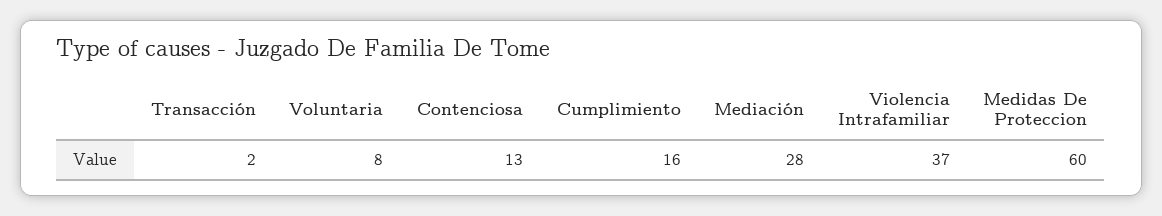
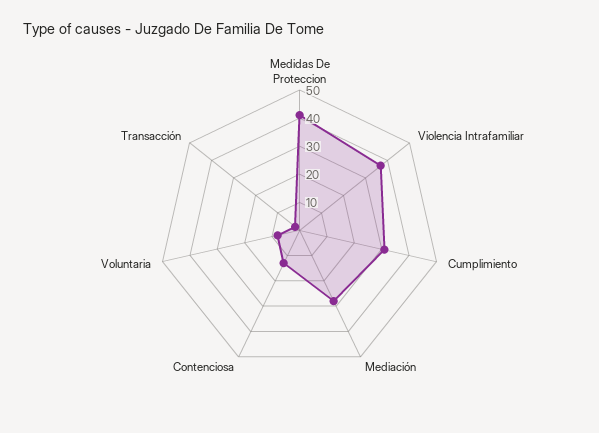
  {
    "Transacción": 2,
    "Voluntaria": 8,
    "Contenciosa": 13,
-   "Cumplimiento": 16,
+   "Cumplimiento": 30,
    "Mediación": 28,
    "Violencia Intrafamiliar": 37,
-   "Medidas De Proteccion": 60
+   "Medidas De Proteccion": 40
  }

